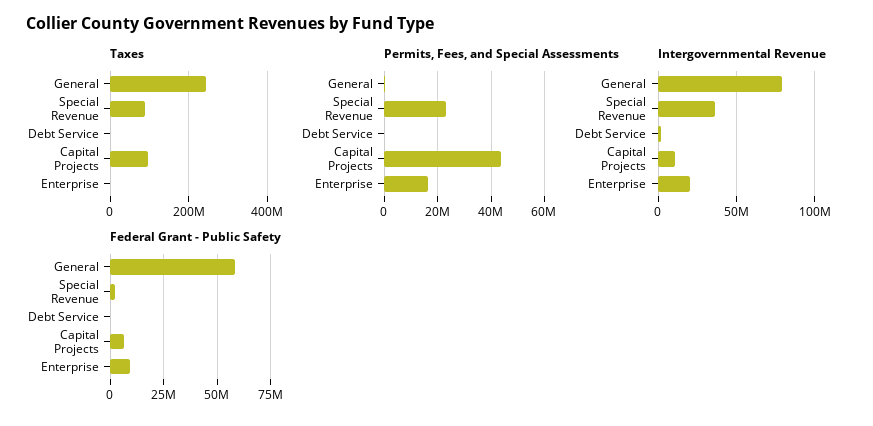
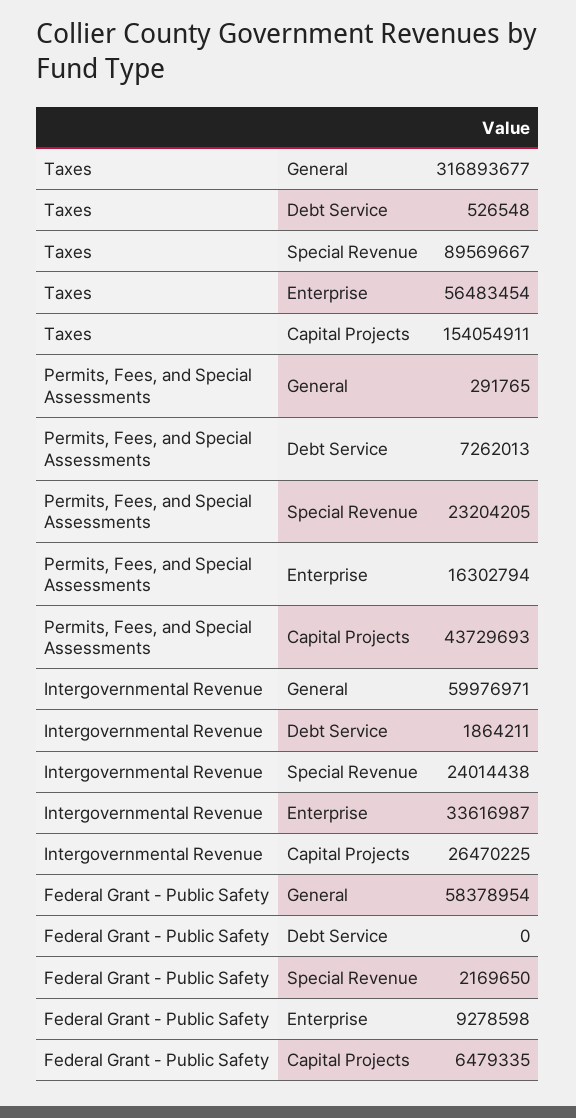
  {
    "Taxes": {
-     "General": 240000000,
+     "General": 316893677,
      "Special Revenue": 89569667,
      "Debt Service": 526548,
-     "Capital Projects": 100000000,
+     "Capital Projects": 154054911,
-     "Enterprise": 0
+     "Enterprise": 56483454
    },
    "Permits, Fees, and Special Assessments": {
      "General": 291765,
      "Special Revenue": 23204205,
-     "Debt Service": 0,
+     "Debt Service": 7262013,
      "Capital Projects": 43729693,
      "Enterprise": 16302794
    },
    "Intergovernmental Revenue": {
-     "General": 80000000,
+     "General": 59976971,
-     "Special Revenue": 35000000,
+     "Special Revenue": 24014438,
      "Debt Service": 1864211,
-     "Capital Projects": 10000000,
+     "Capital Projects": 26470225,
-     "Enterprise": 20000000
+     "Enterprise": 33616987
    },
    "Federal Grant - Public Safety": {
      "General": 58378954,
      "Special Revenue": 2169650,
      "Debt Service": 0,
      "Capital Projects": 6479335,
      "Enterprise": 9278598
    }
  }

